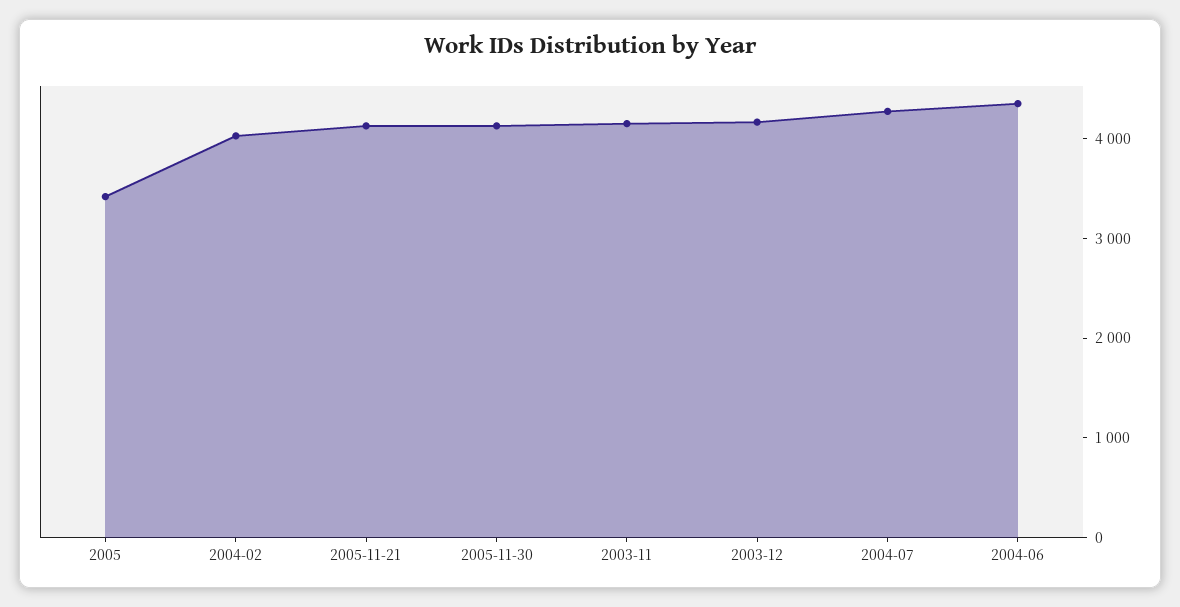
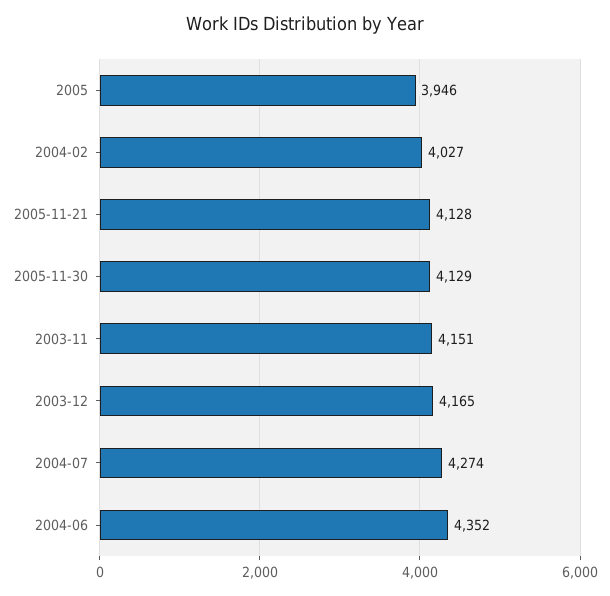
  {
-   "2005": 3400,
+   "2005": 3946,
    "2004-02": 4027,
    "2005-11-21": 4128,
    "2005-11-30": 4129,
    "2003-11": 4151,
    "2003-12": 4165,
    "2004-07": 4274,
    "2004-06": 4352
  }

